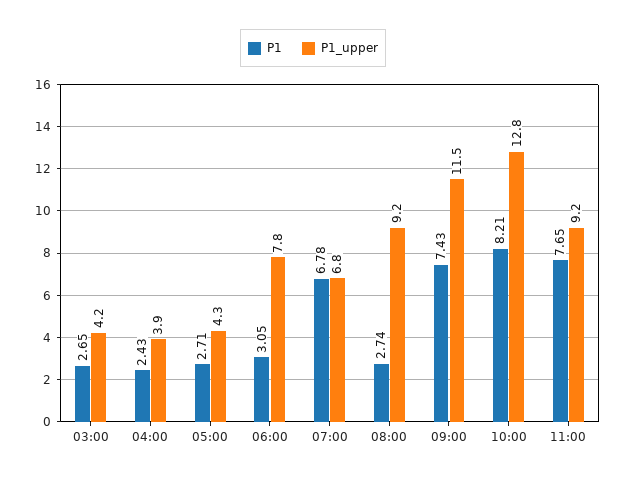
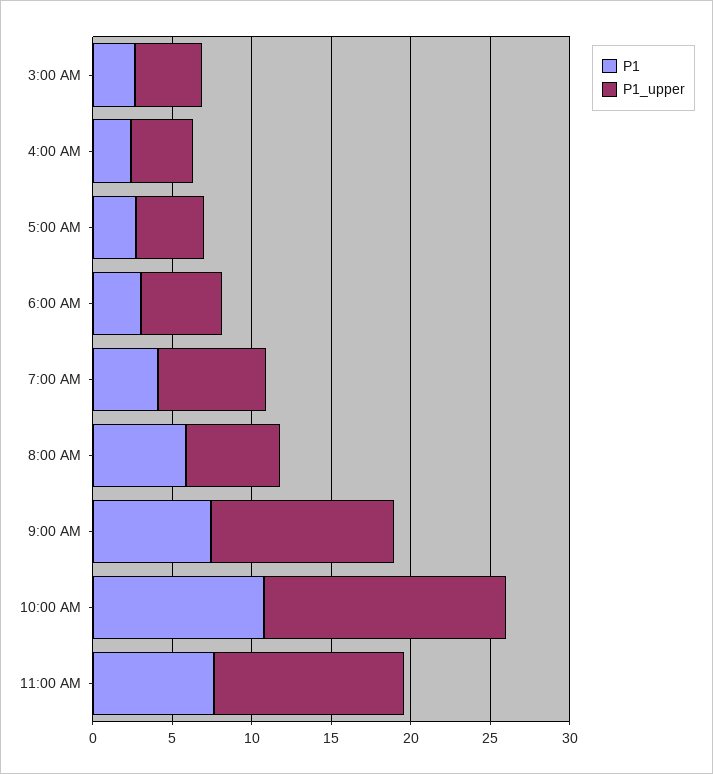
  {
    "P1": {
      "03:00": 2.65,
      "04:00": 2.43,
      "05:00": 2.71,
      "06:00": 3.05,
-     "07:00": 6.78,
+     "07:00": 4,
-     "08:00": 2.74,
+     "08:00": 6,
      "09:00": 7.43,
-     "10:00": 8.21,
+     "10:00": 11,
      "11:00": 7.65
    },
    "P1_upper": {
      "03:00": 4.2,
      "04:00": 3.9,
      "05:00": 4.3,
-     "06:00": 7.8,
+     "06:00": 5,
      "07:00": 6.8,
-     "08:00": 9.2,
+     "08:00": 6,
      "09:00": 11.5,
-     "10:00": 12.8,
+     "10:00": 15,
-     "11:00": 9.2
+     "11:00": 12
    }
  }

